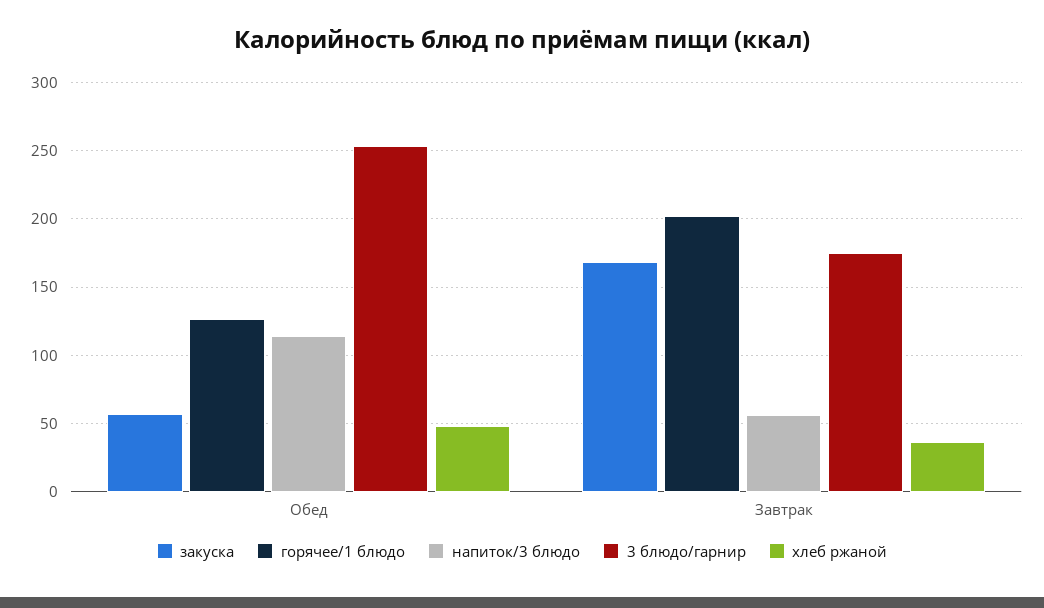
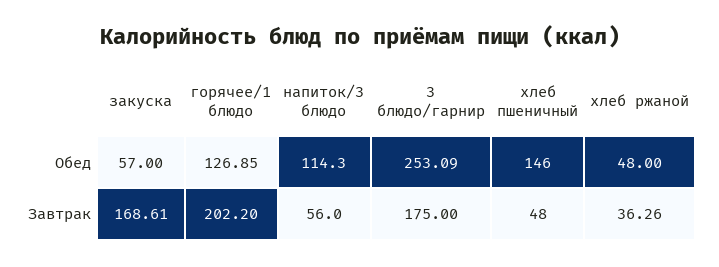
  {
    "закуска": {
      "Обед": 57,
      "Завтрак": 168.61
    },
    "горячее/1 блюдо": {
      "Обед": 126.85,
      "Завтрак": 202.2
    },
    "напиток/3 блюдо": {
      "Обед": 114.3,
      "Завтрак": 56
    },
    "3 блюдо/гарнир": {
      "Обед": 253.09,
      "Завтрак": 175
    },
    "хлеб ржаной": {
      "Обед": 48,
      "Завтрак": 36.26
-   }
+   },
+   "хлеб пшеничный": {
+     "Обед": 146,
+     "Завтрак": 48
+   }
  }

